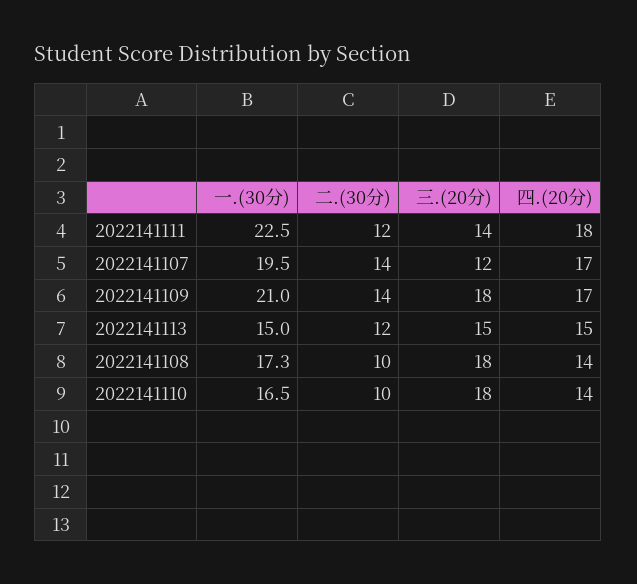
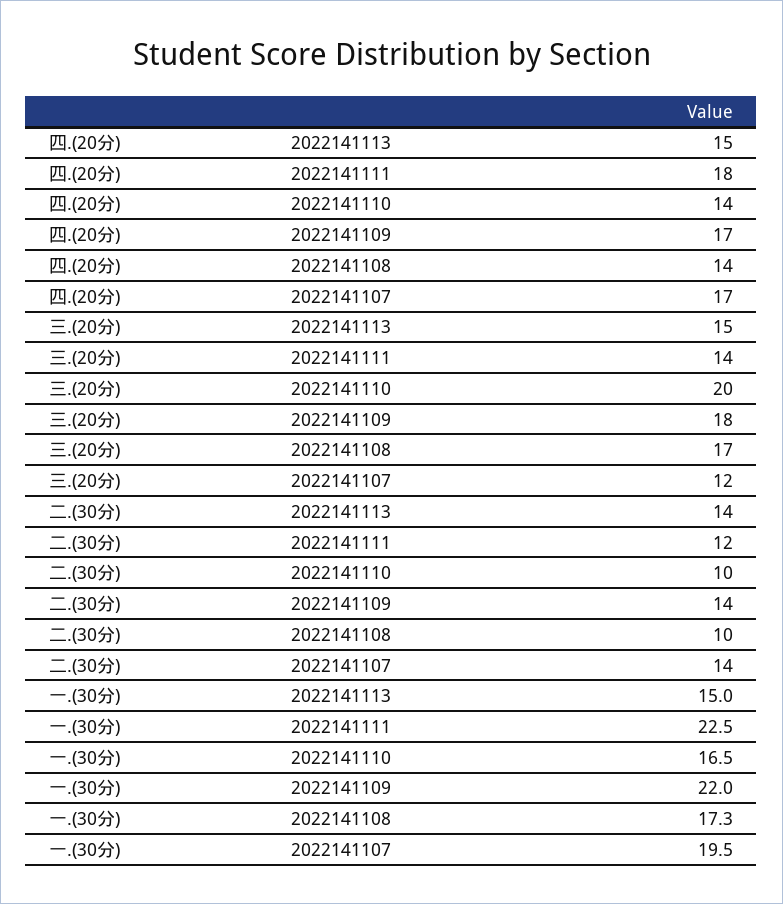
  {
    "一.(30分)": {
      "2022141111": 22.5,
      "2022141107": 19.5,
-     "2022141109": 21,
+     "2022141109": 22,
      "2022141113": 15,
      "2022141108": 17.3,
      "2022141110": 16.5
    },
    "二.(30分)": {
      "2022141111": 12,
      "2022141107": 14,
      "2022141109": 14,
-     "2022141113": 12,
+     "2022141113": 14,
      "2022141108": 10,
      "2022141110": 10
    },
    "三.(20分)": {
      "2022141111": 14,
      "2022141107": 12,
      "2022141109": 18,
      "2022141113": 15,
-     "2022141108": 18,
+     "2022141108": 17,
-     "2022141110": 18
+     "2022141110": 20
    },
    "四.(20分)": {
      "2022141111": 18,
      "2022141107": 17,
      "2022141109": 17,
      "2022141113": 15,
      "2022141108": 14,
      "2022141110": 14
    }
  }

